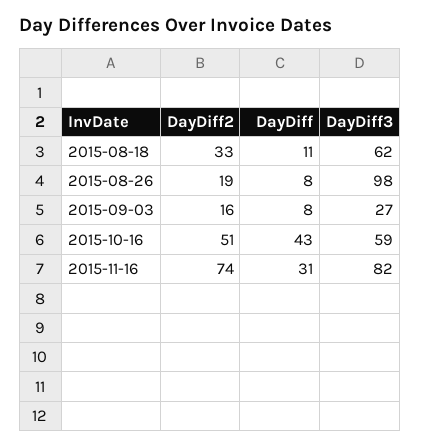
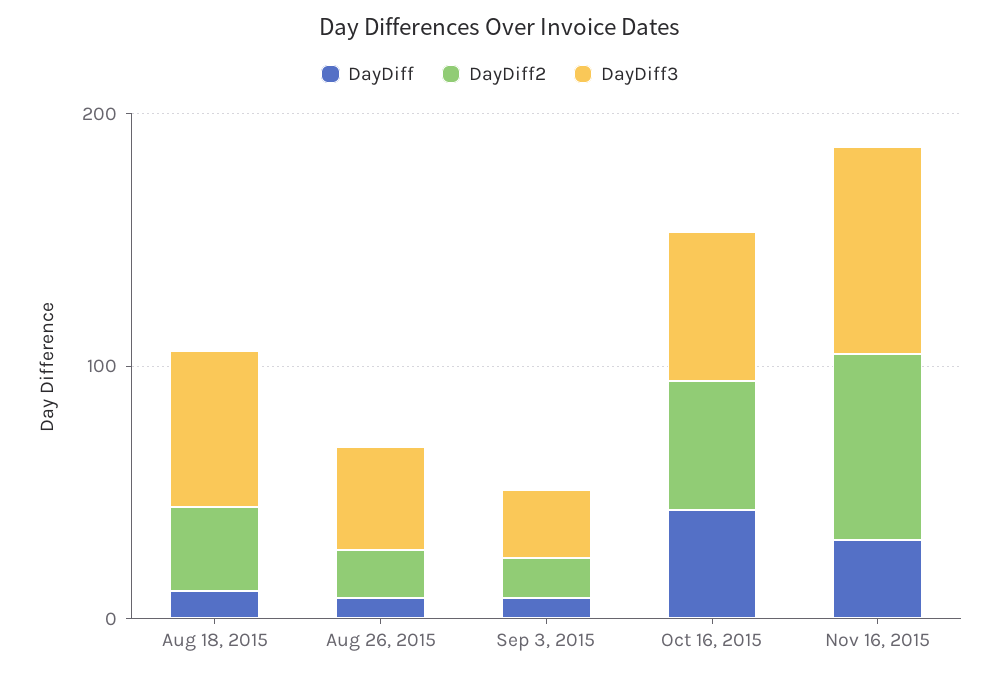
  {
    "DayDiff2": {
      "2015-08-18": 33,
      "2015-08-26": 19,
      "2015-09-03": 16,
      "2015-10-16": 51,
      "2015-11-16": 74
    },
    "DayDiff": {
      "2015-08-18": 11,
      "2015-08-26": 8,
      "2015-09-03": 8,
      "2015-10-16": 43,
      "2015-11-16": 31
    },
    "DayDiff3": {
      "2015-08-18": 62,
-     "2015-08-26": 98,
+     "2015-08-26": 40,
      "2015-09-03": 27,
      "2015-10-16": 59,
      "2015-11-16": 82
    }
  }

